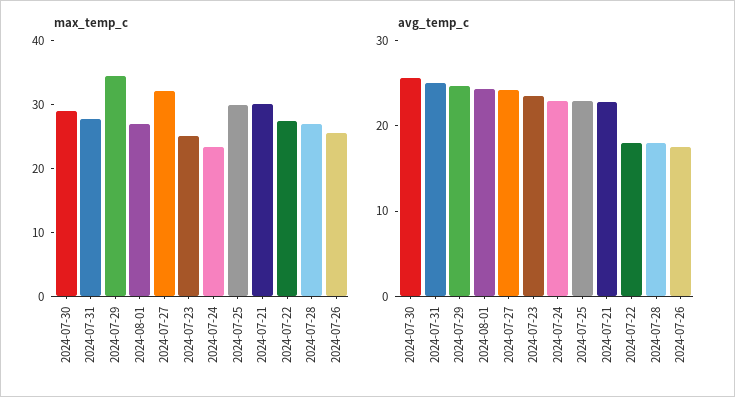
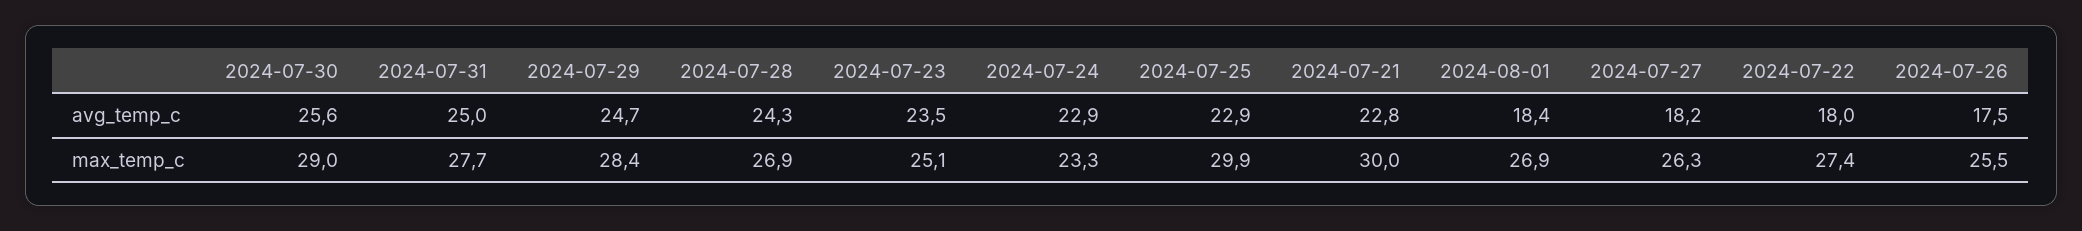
  {
    "max_temp_c": {
      "2024-07-30": 29,
      "2024-07-31": 27.7,
-     "2024-07-29": 34,
+     "2024-07-29": 28.4,
      "2024-08-01": 26.9,
-     "2024-07-27": 32,
+     "2024-07-27": 26.3,
      "2024-07-23": 25.1,
      "2024-07-24": 23.3,
      "2024-07-25": 29.9,
      "2024-07-21": 30,
      "2024-07-22": 27.4,
      "2024-07-28": 26.9,
      "2024-07-26": 25.5
    },
    "avg_temp_c": {
      "2024-07-30": 25.6,
      "2024-07-31": 25,
      "2024-07-29": 24.7,
-     "2024-08-01": 24,
+     "2024-08-01": 18.4,
-     "2024-07-27": 24,
+     "2024-07-27": 18.2,
      "2024-07-23": 23.5,
      "2024-07-24": 22.9,
      "2024-07-25": 22.9,
      "2024-07-21": 22.8,
      "2024-07-22": 18,
-     "2024-07-28": 18,
+     "2024-07-28": 24.3,
      "2024-07-26": 17.5
    }
  }

